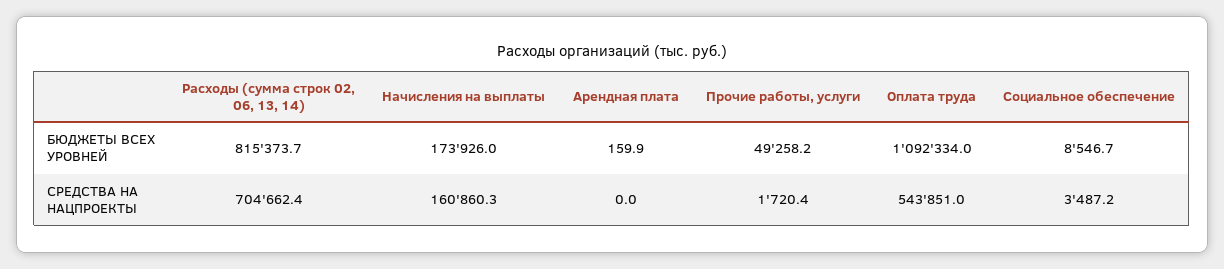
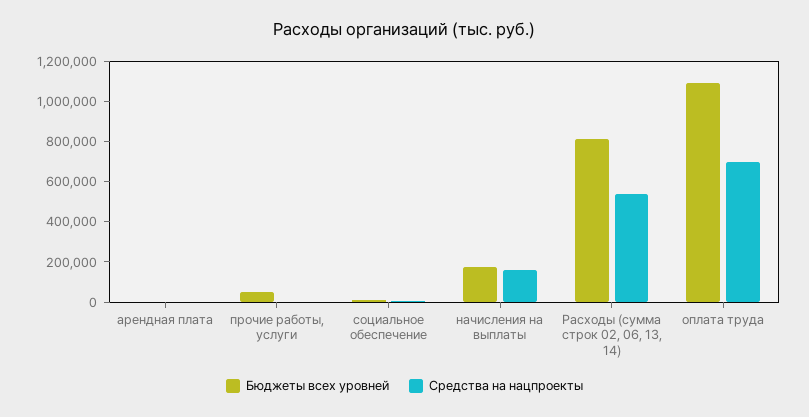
  {
    "БЮДЖЕТЫ ВСЕХ УРОВНЕЙ": {
      "Расходы (сумма строк 02, 06, 13, 14)": 815373.7,
      "Начисления на выплаты": 173926,
      "Арендная плата": 159.9,
      "Прочие работы, услуги": 49258.2,
      "Оплата труда": 1092334,
      "Социальное обеспечение": 8546.7
    },
    "СРЕДСТВА НА НАЦПРОЕКТЫ": {
-     "Расходы (сумма строк 02, 06, 13, 14)": 704662.4,
+     "Расходы (сумма строк 02, 06, 13, 14)": 550000,
      "Начисления на выплаты": 160860.3,
      "Арендная плата": 0,
      "Прочие работы, услуги": 1720.4,
-     "Оплата труда": 543851,
+     "Оплата труда": 700000,
      "Социальное обеспечение": 3487.2
    }
  }

